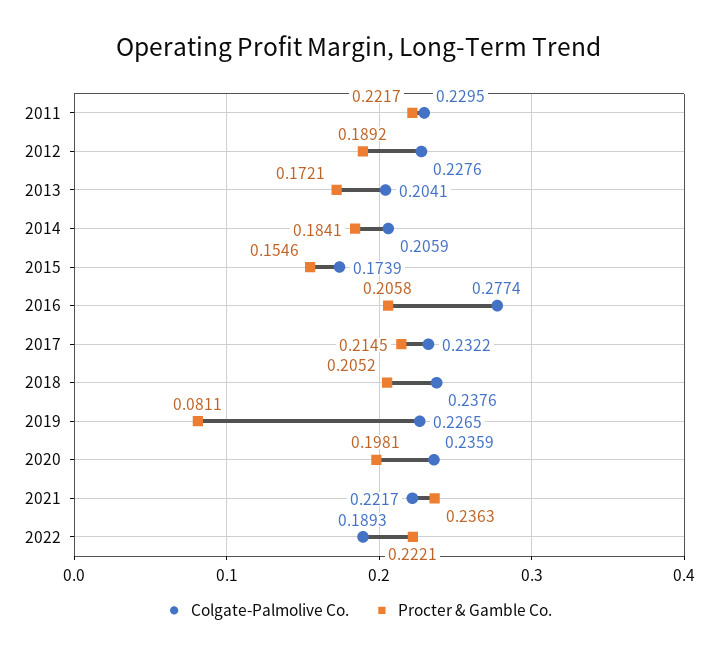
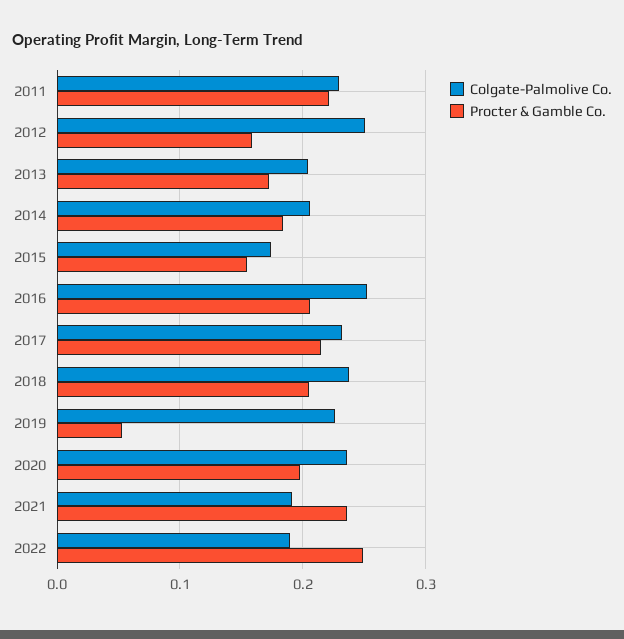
  {
    "Colgate-Palmolive Co.": {
      "2011": 0.2295,
-     "2012": 0.2276,
+     "2012": 0.25,
      "2013": 0.2041,
      "2014": 0.2059,
      "2015": 0.1739,
-     "2016": 0.2774,
+     "2016": 0.25,
      "2017": 0.2322,
      "2018": 0.2376,
      "2019": 0.2265,
      "2020": 0.2359,
-     "2021": 0.2217,
+     "2021": 0.19,
      "2022": 0.1893
    },
    "Procter & Gamble Co.": {
      "2011": 0.2217,
-     "2012": 0.1892,
+     "2012": 0.16,
      "2013": 0.1721,
      "2014": 0.1841,
      "2015": 0.1546,
      "2016": 0.2058,
      "2017": 0.2145,
      "2018": 0.2052,
-     "2019": 0.0811,
+     "2019": 0.05,
      "2020": 0.1981,
      "2021": 0.2363,
-     "2022": 0.2221
+     "2022": 0.25
    }
  }

